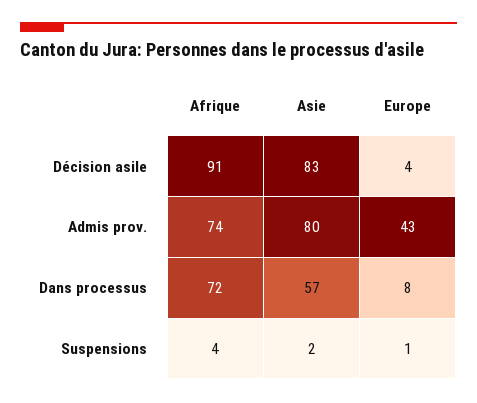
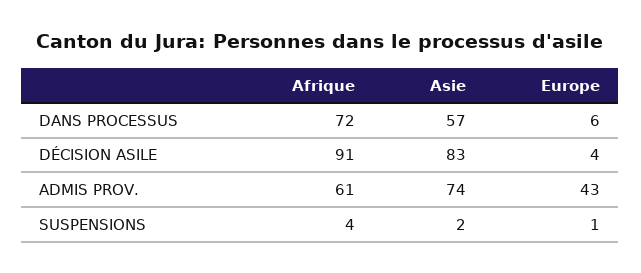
  {
    "Afrique": {
      "Décision asile": 91,
-     "Admis prov.": 74,
+     "Admis prov.": 61,
      "Dans processus": 72,
      "Suspensions": 4
    },
    "Asie": {
      "Décision asile": 83,
-     "Admis prov.": 80,
+     "Admis prov.": 74,
      "Dans processus": 57,
      "Suspensions": 2
    },
    "Europe": {
      "Décision asile": 4,
      "Admis prov.": 43,
-     "Dans processus": 8,
+     "Dans processus": 6,
      "Suspensions": 1
    }
  }

